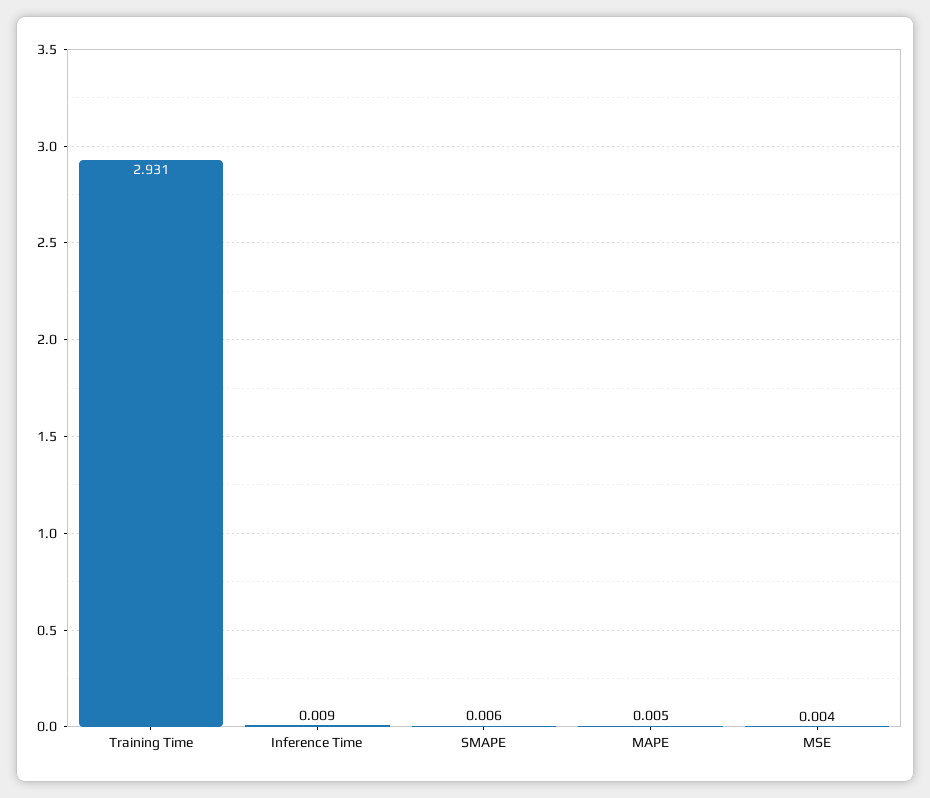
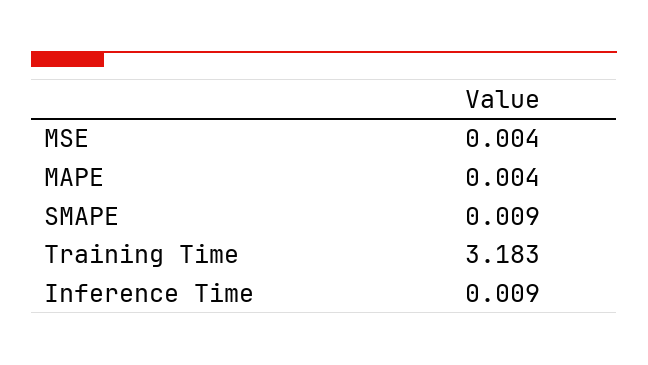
  {
-   "Training Time": 2.931,
+   "Training Time": 3.183,
    "Inference Time": 0.009,
-   "SMAPE": 0.006,
+   "SMAPE": 0.009,
-   "MAPE": 0.005,
+   "MAPE": 0.004,
    "MSE": 0.004
  }

